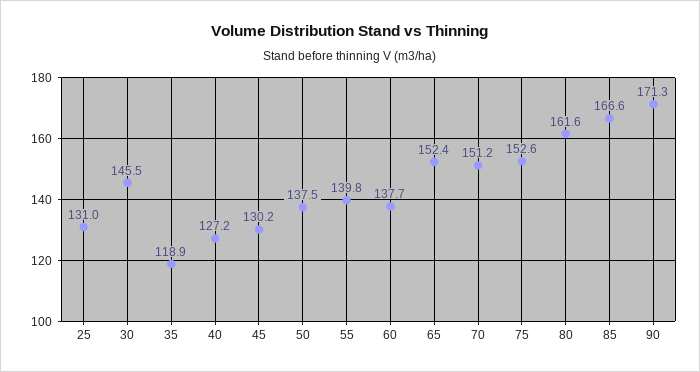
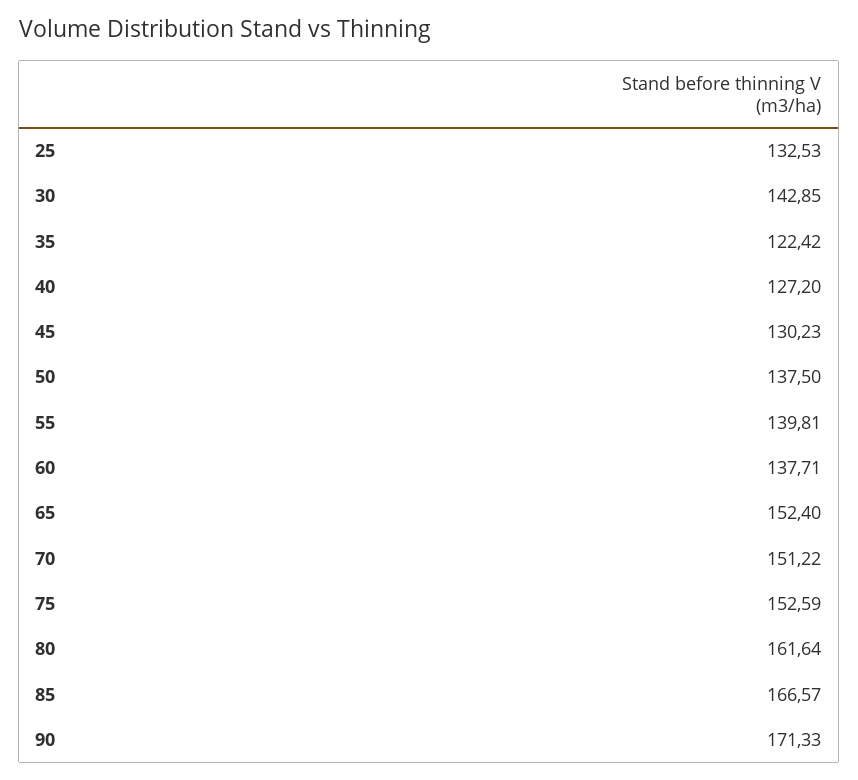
  {
-   "25": 131,
+   "25": 132.53,
-   "30": 145.5,
+   "30": 142.85,
-   "35": 118.9,
+   "35": 122.42,
    "40": 127.2,
    "45": 130.23,
    "50": 137.5,
    "55": 139.81,
    "60": 137.71,
    "65": 152.4,
    "70": 151.22,
    "75": 152.59,
    "80": 161.64,
    "85": 166.57,
    "90": 171.33
  }

